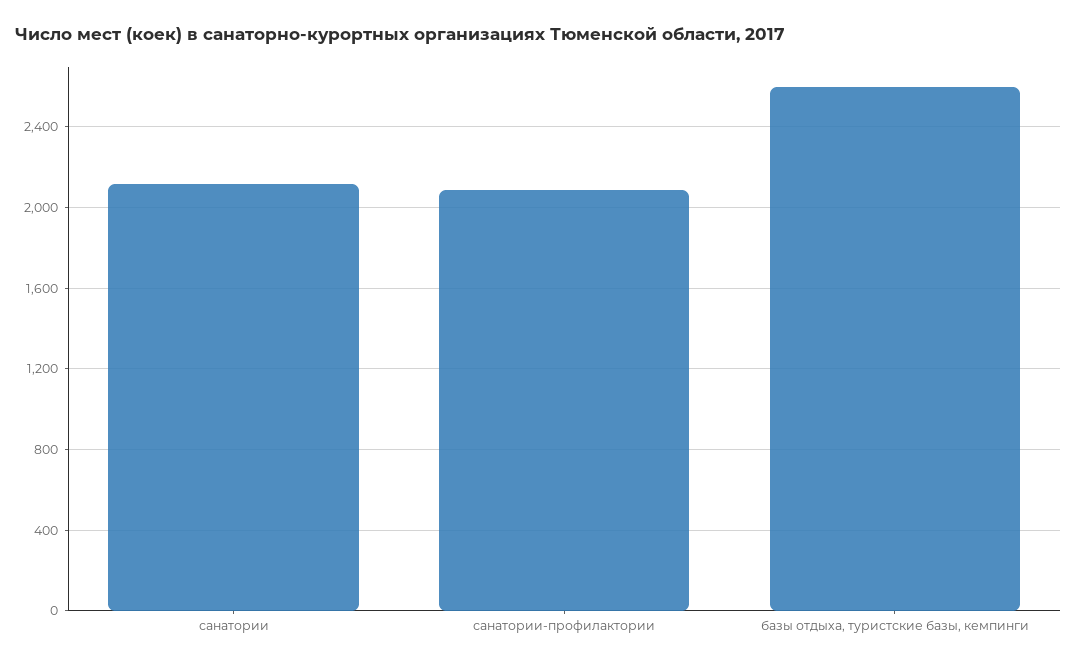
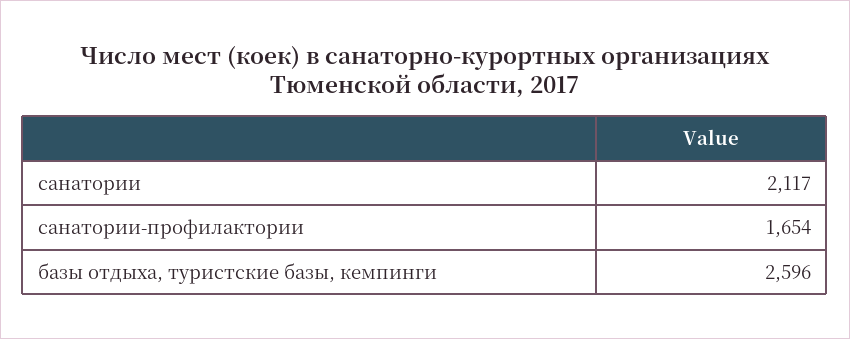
  {
    "санатории": 2117,
-   "санатории-профилактории": 2100,
+   "санатории-профилактории": 1654,
    "базы отдыха, туристские базы, кемпинги": 2596
  }

